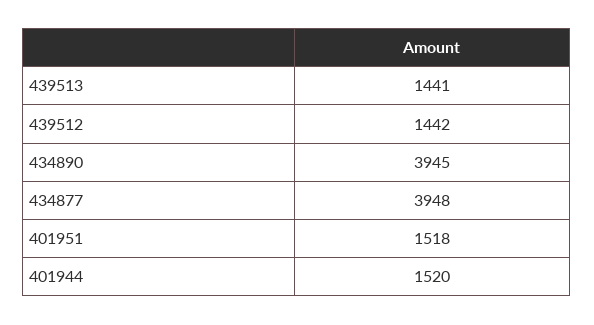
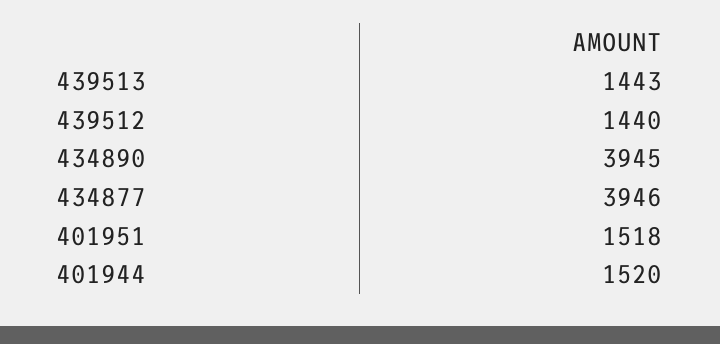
  {
-   "439513": 1441,
+   "439513": 1443,
-   "439512": 1442,
+   "439512": 1440,
    "434890": 3945,
-   "434877": 3948,
+   "434877": 3946,
    "401951": 1518,
    "401944": 1520
  }

